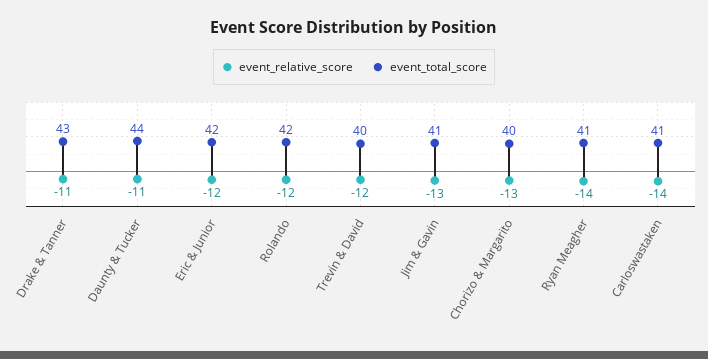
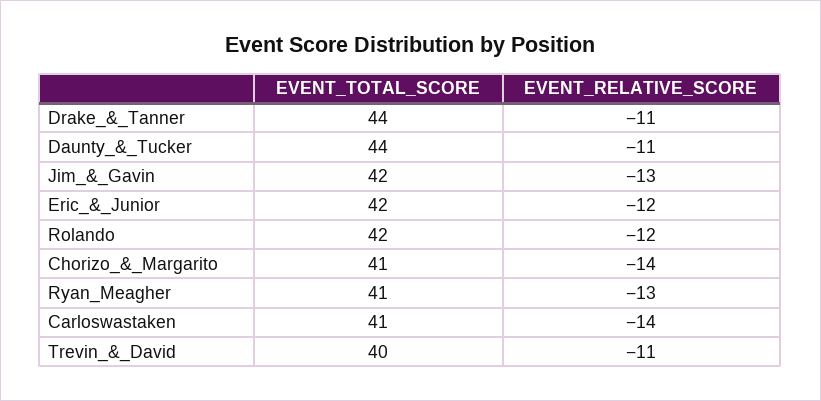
  {
    "event_relative_score": {
      "Drake & Tanner": -11,
      "Daunty & Tucker": -11,
      "Eric & Junior": -12,
      "Rolando": -12,
-     "Trevin & David": -12,
+     "Trevin & David": -11,
      "Jim & Gavin": -13,
-     "Chorizo & Margarito": -13,
+     "Chorizo & Margarito": -14,
-     "Ryan Meagher": -14,
+     "Ryan Meagher": -13,
      "Carloswastaken": -14
    },
    "event_total_score": {
-     "Drake & Tanner": 43,
+     "Drake & Tanner": 44,
      "Daunty & Tucker": 44,
      "Eric & Junior": 42,
      "Rolando": 42,
      "Trevin & David": 40,
-     "Jim & Gavin": 41,
+     "Jim & Gavin": 42,
-     "Chorizo & Margarito": 40,
+     "Chorizo & Margarito": 41,
      "Ryan Meagher": 41,
      "Carloswastaken": 41
    }
  }

